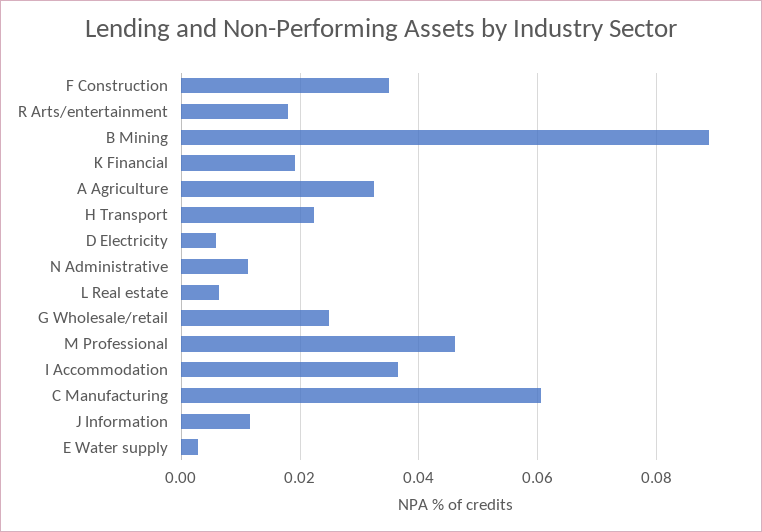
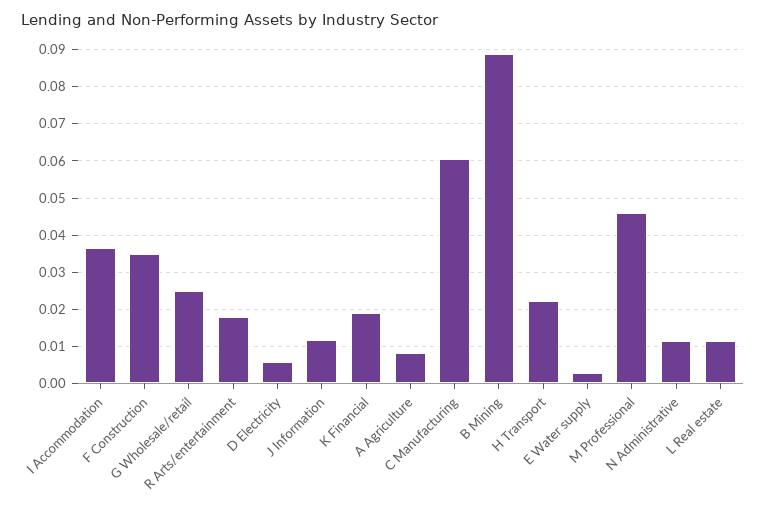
  {
    "F Construction": 0.034,
    "R Arts/entertainment": 0.018,
    "B Mining": 0.088,
    "K Financial": 0.02,
-   "A Agriculture": 0.032,
+   "A Agriculture": 0.008,
    "H Transport": 0.022,
    "D Electricity": 0.006,
    "N Administrative": 0.012,
-   "L Real estate": 0.006,
+   "L Real estate": 0.012,
    "G Wholesale/retail": 0.024,
    "M Professional": 0.046,
    "I Accommodation": 0.036,
    "C Manufacturing": 0.06,
    "J Information": 0.012,
    "E Water supply": 0.002
  }

